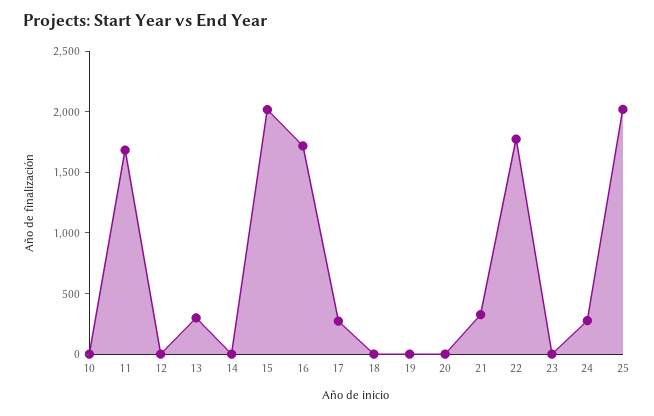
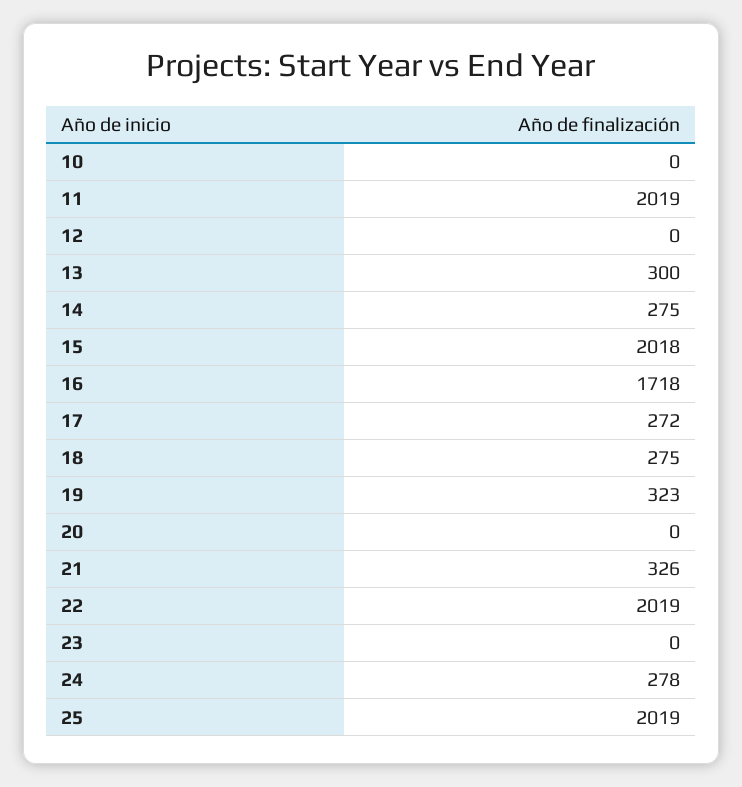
  {
    "10": 0,
-   "11": 1700,
+   "11": 2019,
    "12": 0,
    "13": 300,
-   "14": 0,
+   "14": 275,
    "15": 2018,
    "16": 1718,
    "17": 272,
-   "18": 0,
+   "18": 275,
-   "19": 0,
+   "19": 323,
    "20": 0,
    "21": 326,
-   "22": 1800,
+   "22": 2019,
    "23": 0,
    "24": 278,
    "25": 2019
  }

